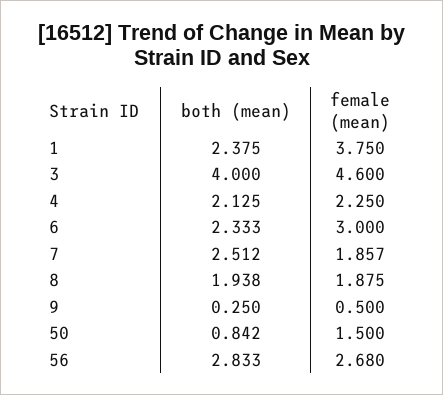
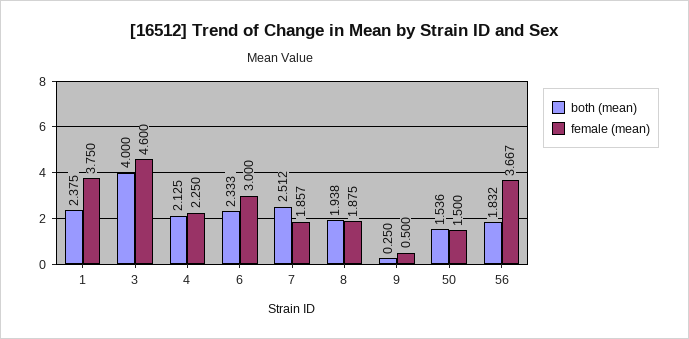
  {
    "both (mean)": {
      "1": 2.375,
      "3": 4,
      "4": 2.125,
      "6": 2.333,
      "7": 2.512,
      "8": 1.938,
      "9": 0.25,
-     "50": 0.842,
+     "50": 1.536,
-     "56": 2.833
+     "56": 1.832
    },
    "female (mean)": {
      "1": 3.75,
      "3": 4.6,
      "4": 2.25,
      "6": 3,
      "7": 1.857,
      "8": 1.875,
      "9": 0.5,
      "50": 1.5,
-     "56": 2.68
+     "56": 3.667
    }
  }

